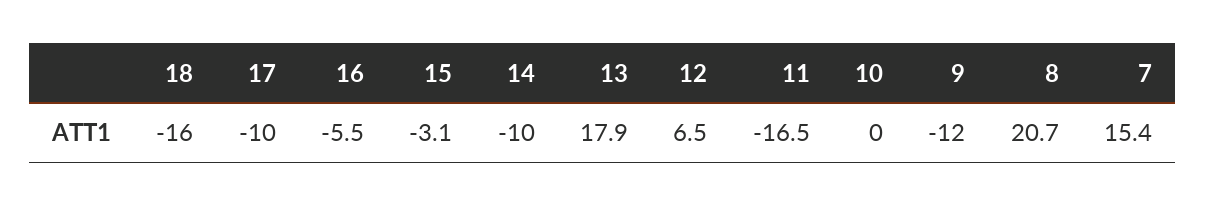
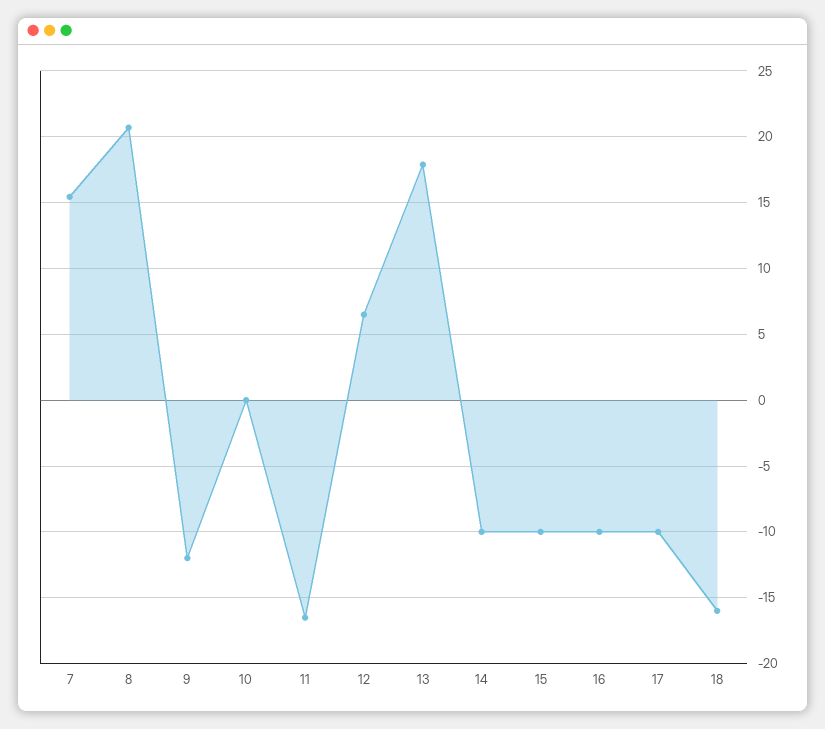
  {
    "18": -16,
    "17": -10,
-   "16": -5.5,
+   "16": -10,
-   "15": -3.1,
+   "15": -10,
    "14": -10,
    "13": 17.9,
    "12": 6.5,
    "11": -16.5,
    "10": 0,
    "9": -12,
    "8": 20.7,
    "7": 15.4
  }

